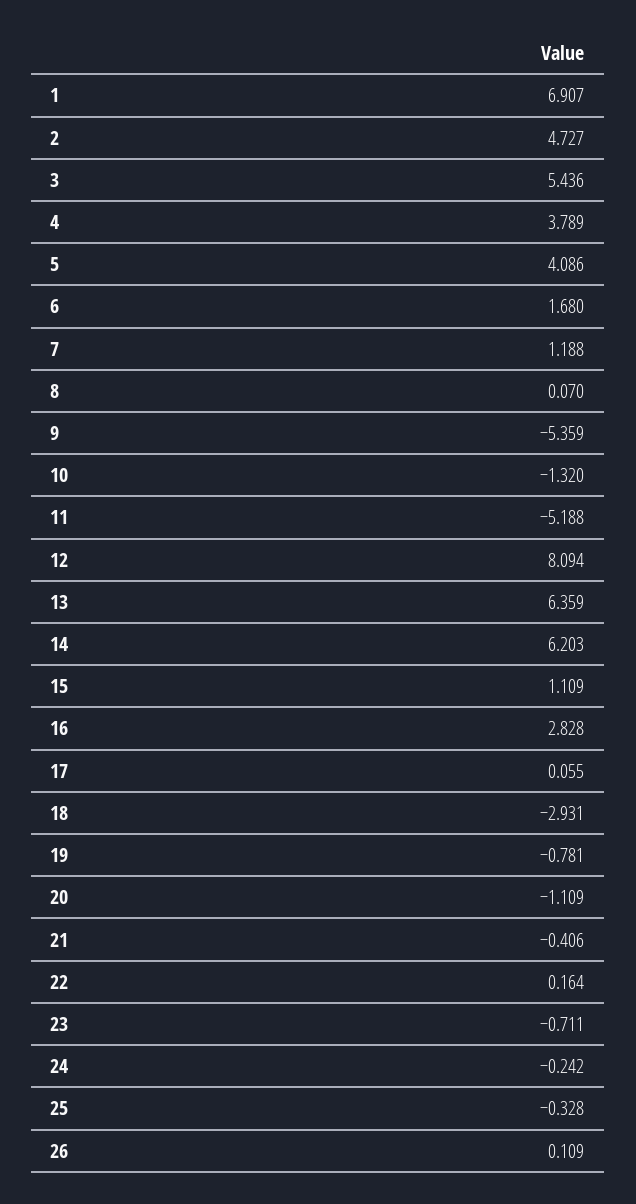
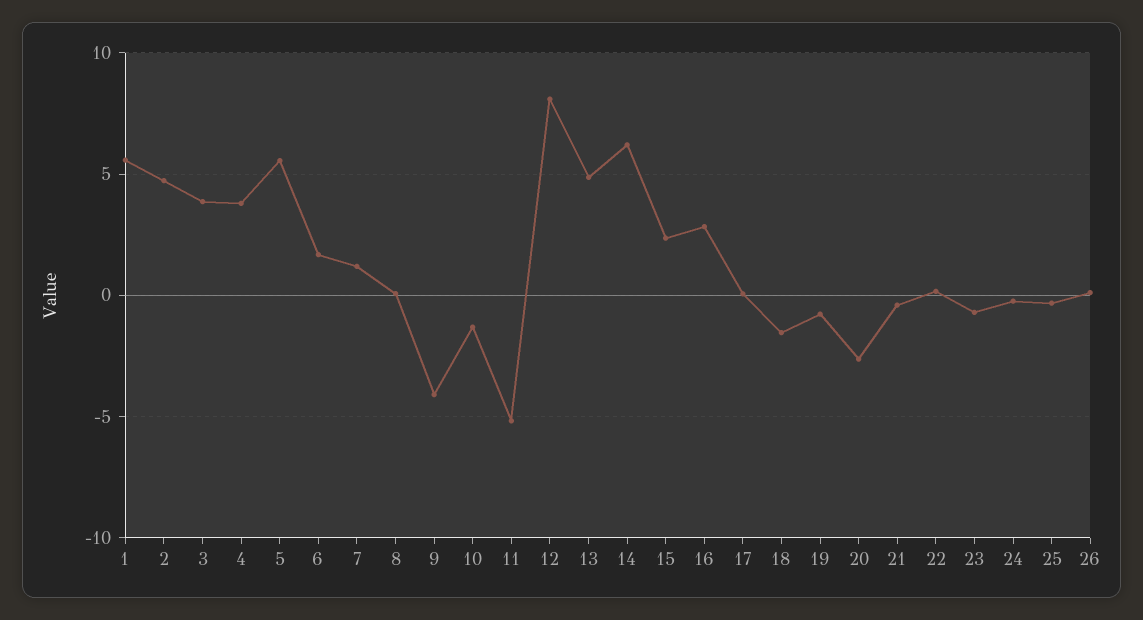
  {
-   "1": 6.907,
+   "1": 5.5,
    "2": 4.727,
-   "3": 5.436,
+   "3": 4,
    "4": 3.789,
-   "5": 4.086,
+   "5": 5.5,
    "6": 1.68,
    "7": 1.188,
    "8": 0.07,
-   "9": -5.359,
+   "9": -4,
    "10": -1.32,
    "11": -5.188,
    "12": 8.094,
-   "13": 6.359,
+   "13": 5,
    "14": 6.203,
-   "15": 1.109,
+   "15": 2.5,
    "16": 2.828,
    "17": 0.055,
-   "18": -2.931,
+   "18": -1.5,
    "19": -0.781,
-   "20": -1.109,
+   "20": -2.5,
    "21": -0.406,
    "22": 0.164,
    "23": -0.711,
    "24": -0.242,
    "25": -0.328,
    "26": 0.109
  }

